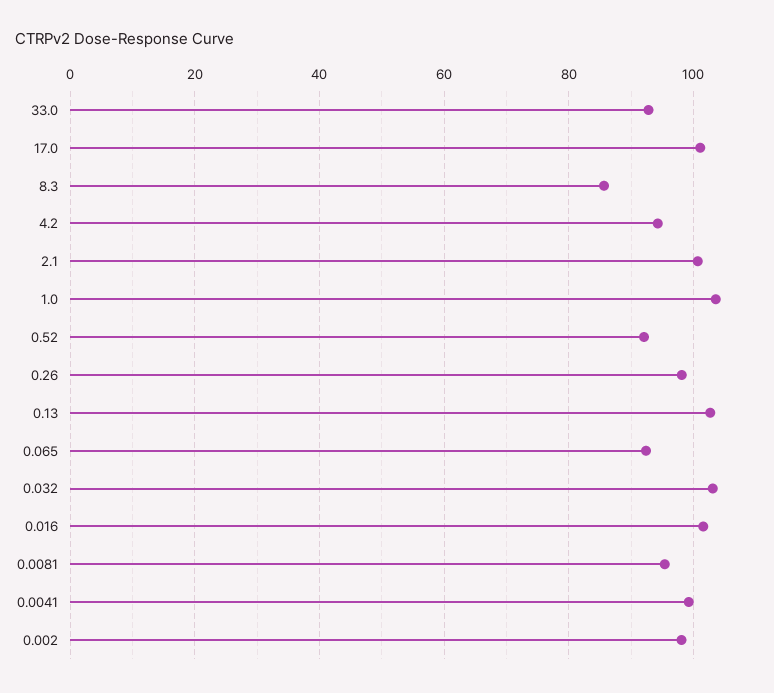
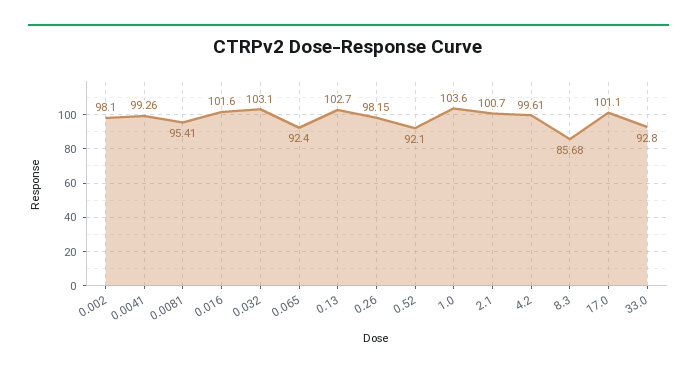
  {
    "33.0": 92.8,
    "17.0": 101.1,
    "8.3": 85.68,
-   "4.2": 94,
+   "4.2": 99.61,
    "2.1": 100.7,
    "1.0": 103.6,
    "0.52": 92.1,
    "0.26": 98.15,
    "0.13": 102.7,
    "0.065": 92.4,
    "0.032": 103.1,
    "0.016": 101.6,
    "0.0081": 95.41,
    "0.0041": 99.26,
    "0.002": 98.1
  }

